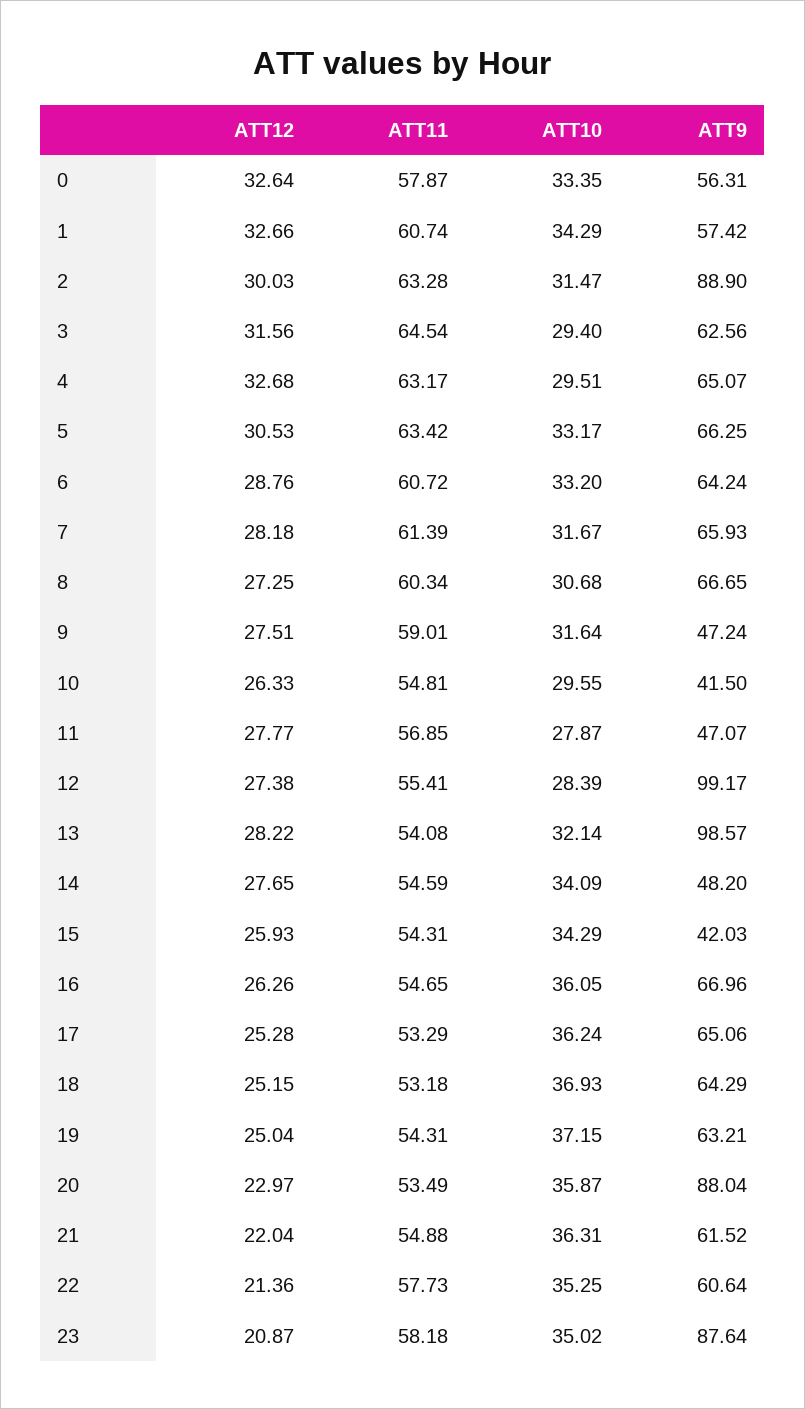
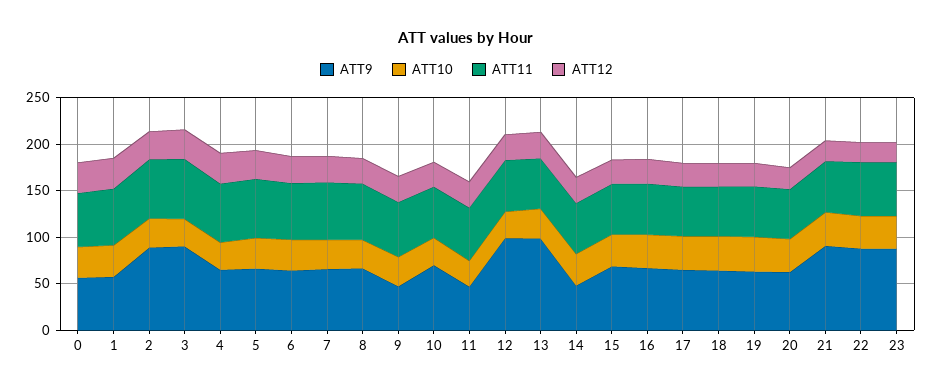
  {
    "ATT12": {
      "0": 32.64,
      "1": 32.66,
      "2": 30.03,
      "3": 31.56,
      "4": 32.68,
      "5": 30.53,
      "6": 28.76,
      "7": 28.18,
      "8": 27.25,
      "9": 27.51,
      "10": 26.33,
      "11": 27.77,
      "12": 27.38,
      "13": 28.22,
      "14": 27.65,
      "15": 25.93,
      "16": 26.26,
      "17": 25.28,
      "18": 25.15,
      "19": 25.04,
      "20": 22.97,
      "21": 22.04,
      "22": 21.36,
      "23": 20.87
    },
    "ATT11": {
      "0": 57.87,
      "1": 60.74,
      "2": 63.28,
      "3": 64.54,
      "4": 63.17,
      "5": 63.42,
      "6": 60.72,
      "7": 61.39,
      "8": 60.34,
      "9": 59.01,
      "10": 54.81,
      "11": 56.85,
      "12": 55.41,
      "13": 54.08,
      "14": 54.59,
      "15": 54.31,
      "16": 54.65,
      "17": 53.29,
      "18": 53.18,
      "19": 54.31,
      "20": 53.49,
      "21": 54.88,
      "22": 57.73,
      "23": 58.18
    },
    "ATT10": {
      "0": 33.35,
      "1": 34.29,
      "2": 31.47,
      "3": 29.4,
      "4": 29.51,
      "5": 33.17,
      "6": 33.2,
      "7": 31.67,
      "8": 30.68,
      "9": 31.64,
      "10": 29.55,
      "11": 27.87,
      "12": 28.39,
      "13": 32.14,
      "14": 34.09,
      "15": 34.29,
      "16": 36.05,
      "17": 36.24,
      "18": 36.93,
      "19": 37.15,
      "20": 35.87,
      "21": 36.31,
      "22": 35.25,
      "23": 35.02
    },
    "ATT9": {
      "0": 56.31,
      "1": 57.42,
      "2": 88.9,
-     "3": 62.56,
+     "3": 90,
      "4": 65.07,
      "5": 66.25,
      "6": 64.24,
      "7": 65.93,
      "8": 66.65,
      "9": 47.24,
-     "10": 41.5,
+     "10": 70,
      "11": 47.07,
      "12": 99.17,
      "13": 98.57,
      "14": 48.2,
-     "15": 42.03,
+     "15": 70,
      "16": 66.96,
      "17": 65.06,
      "18": 64.29,
      "19": 63.21,
-     "20": 88.04,
+     "20": 60,
-     "21": 61.52,
+     "21": 90,
-     "22": 60.64,
+     "22": 90,
      "23": 87.64
    }
  }

